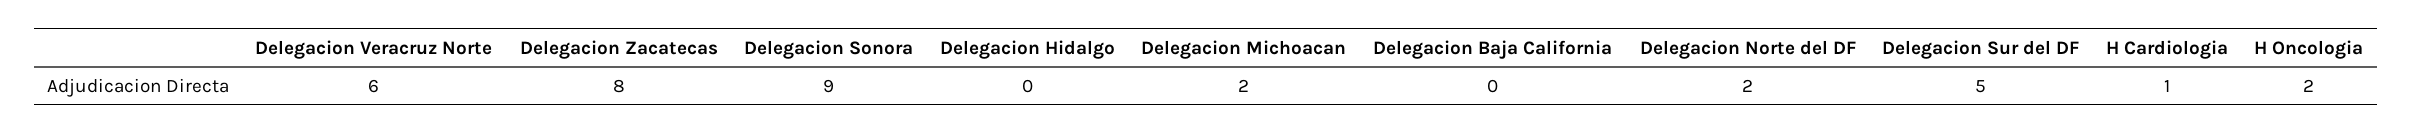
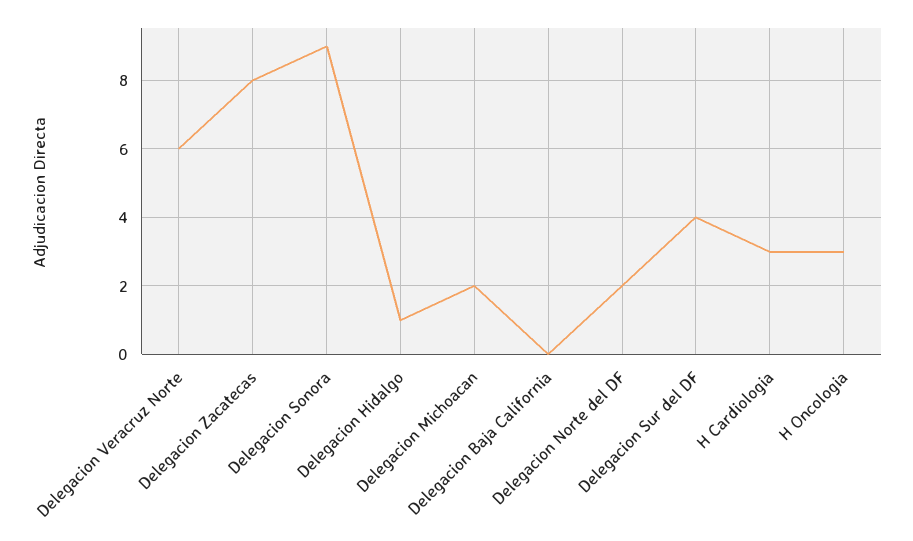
  {
    "Delegacion Veracruz Norte": 6,
    "Delegacion Zacatecas": 8,
    "Delegacion Sonora": 9,
-   "Delegacion Hidalgo": 0,
+   "Delegacion Hidalgo": 1,
    "Delegacion Michoacan": 2,
    "Delegacion Baja California": 0,
    "Delegacion Norte del DF": 2,
-   "Delegacion Sur del DF": 5,
+   "Delegacion Sur del DF": 4,
-   "H Cardiologia": 1,
+   "H Cardiologia": 3,
-   "H Oncologia": 2
+   "H Oncologia": 3
  }

